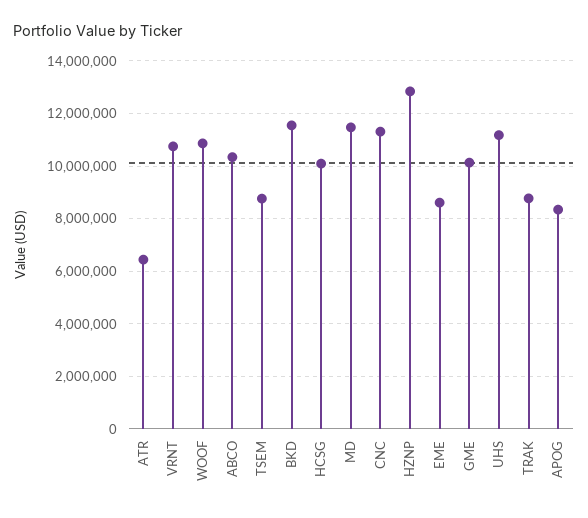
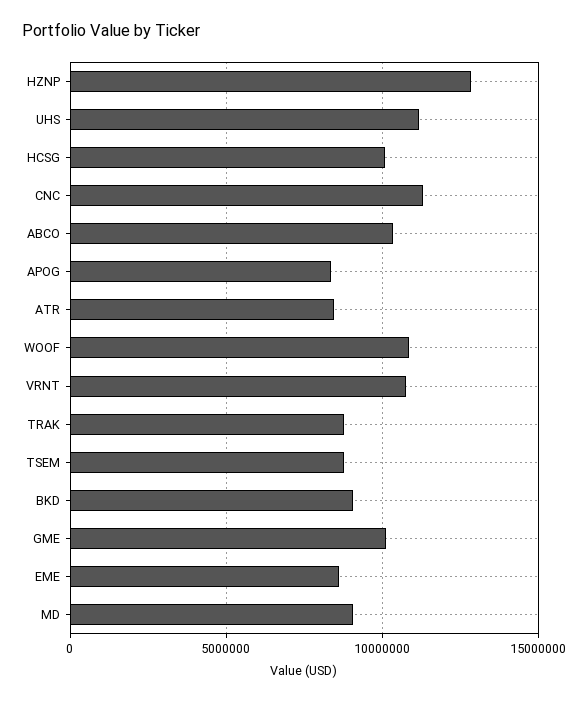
  {
-   "ATR": 6500000,
+   "ATR": 8500000,
    "VRNT": 10750000,
    "WOOF": 10750000,
    "ABCO": 10250000,
    "TSEM": 8750000,
-   "BKD": 11500000,
+   "BKD": 9000000,
    "HCSG": 10000000,
-   "MD": 11500000,
+   "MD": 9000000,
    "CNC": 11250000,
    "HZNP": 12750000,
    "EME": 8500000,
    "GME": 10250000,
    "UHS": 11250000,
    "TRAK": 8750000,
    "APOG": 8250000
  }

